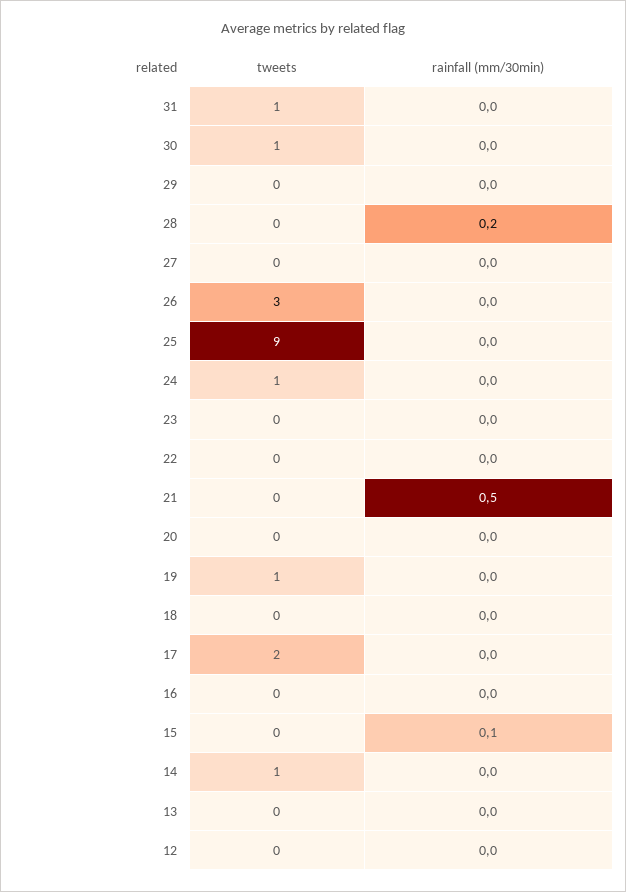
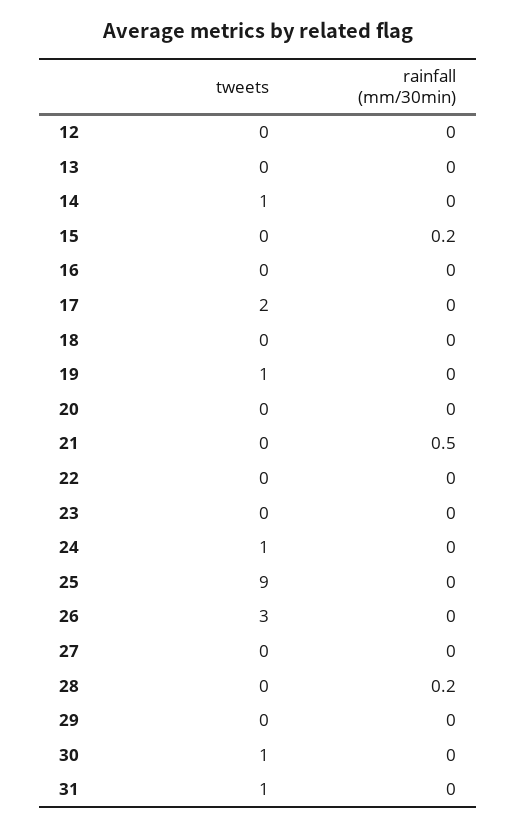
  {
    "tweets": {
      "31": 1,
      "30": 1,
      "29": 0,
      "28": 0,
      "27": 0,
      "26": 3,
      "25": 9,
      "24": 1,
      "23": 0,
      "22": 0,
      "21": 0,
      "20": 0,
      "19": 1,
      "18": 0,
      "17": 2,
      "16": 0,
      "15": 0,
      "14": 1,
      "13": 0,
      "12": 0
    },
    "rainfall (mm/30min)": {
      "31": 0,
      "30": 0,
      "29": 0,
      "28": 0.2,
      "27": 0,
      "26": 0,
      "25": 0,
      "24": 0,
      "23": 0,
      "22": 0,
      "21": 0.5,
      "20": 0,
      "19": 0,
      "18": 0,
      "17": 0,
      "16": 0,
-     "15": 0.1,
+     "15": 0.2,
      "14": 0,
      "13": 0,
      "12": 0
    }
  }

